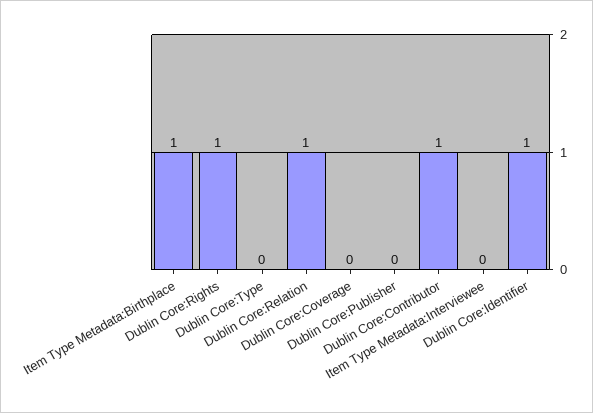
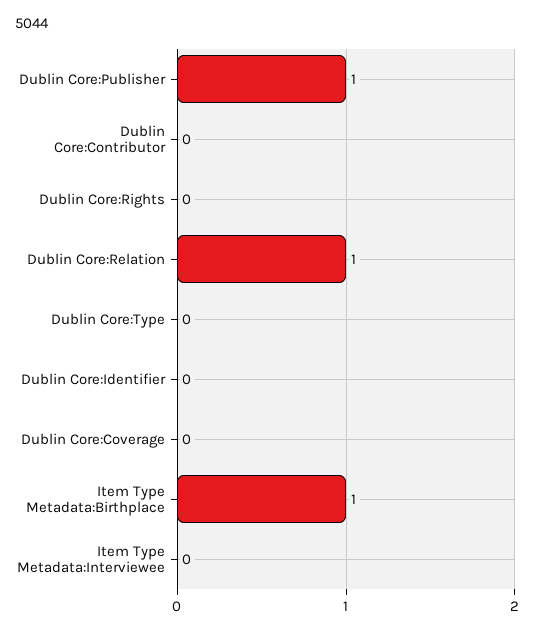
  {
    "Item Type Metadata:Birthplace": 1,
-   "Dublin Core:Rights": 1,
+   "Dublin Core:Rights": 0,
    "Dublin Core:Type": 0,
    "Dublin Core:Relation": 1,
    "Dublin Core:Coverage": 0,
-   "Dublin Core:Publisher": 0,
+   "Dublin Core:Publisher": 1,
-   "Dublin Core:Contributor": 1,
+   "Dublin Core:Contributor": 0,
    "Item Type Metadata:Interviewee": 0,
-   "Dublin Core:Identifier": 1
+   "Dublin Core:Identifier": 0
  }

